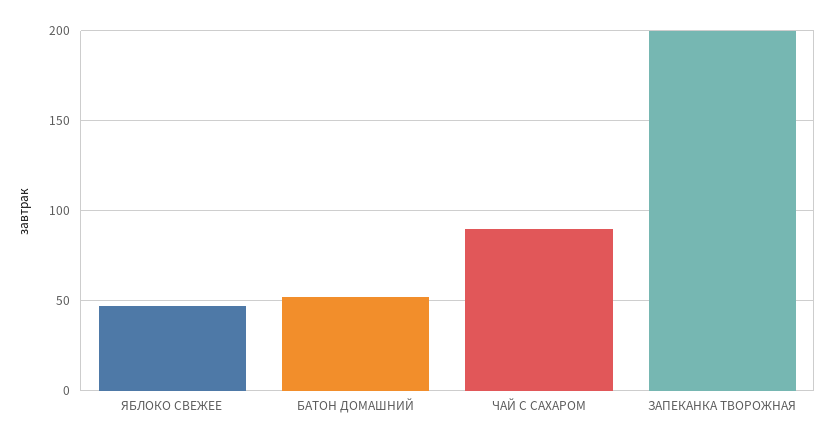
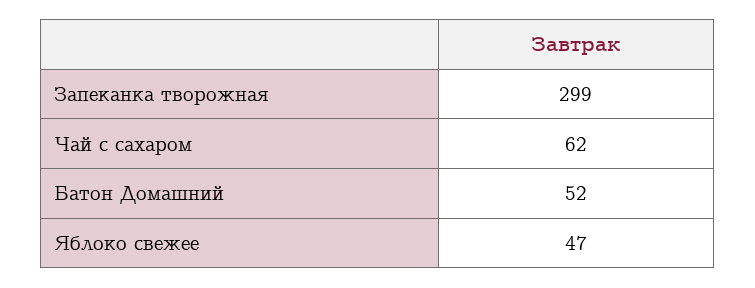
  {
    "ЯБЛОКО СВЕЖЕЕ": 47,
    "БАТОН ДОМАШНИЙ": 52,
-   "ЧАЙ С САХАРОМ": 90,
+   "ЧАЙ С САХАРОМ": 62,
-   "ЗАПЕКАНКА ТВОРОЖНАЯ": 200
+   "ЗАПЕКАНКА ТВОРОЖНАЯ": 299
  }

